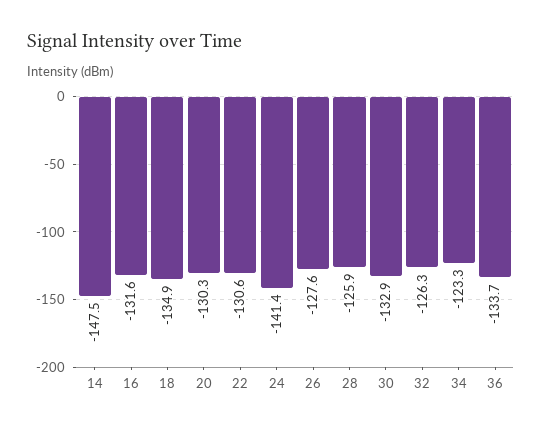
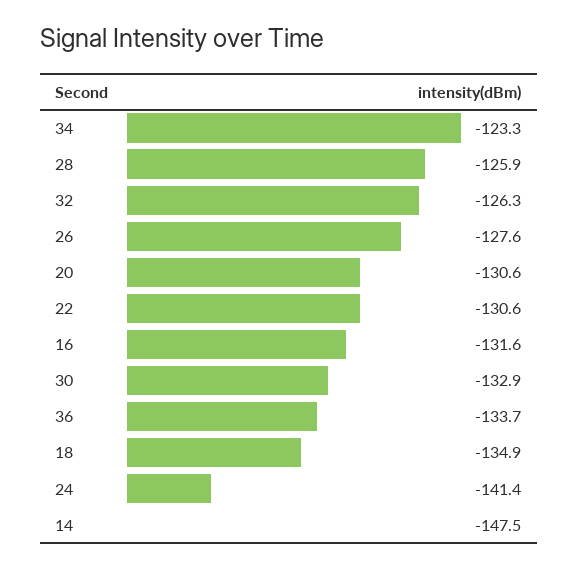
  {
    "14": -147.5,
    "16": -131.6,
    "18": -134.9,
-   "20": -130.3,
+   "20": -130.6,
    "22": -130.6,
    "24": -141.4,
    "26": -127.6,
    "28": -125.9,
    "30": -132.9,
    "32": -126.3,
    "34": -123.3,
    "36": -133.7
  }

